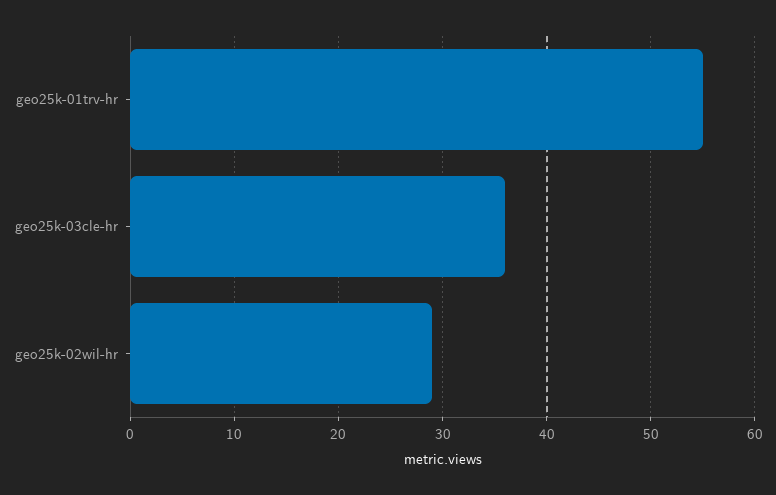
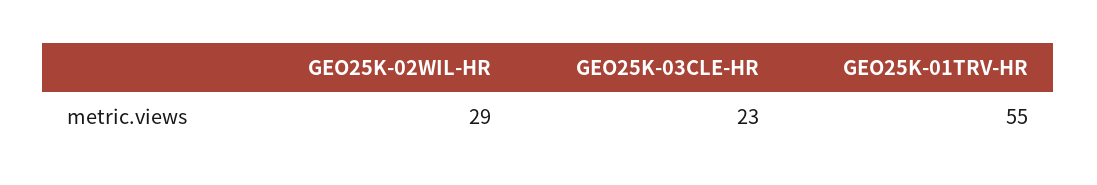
  {
    "geo25k-01trv-hr": 55,
-   "geo25k-03cle-hr": 36,
+   "geo25k-03cle-hr": 23,
    "geo25k-02wil-hr": 29
  }

